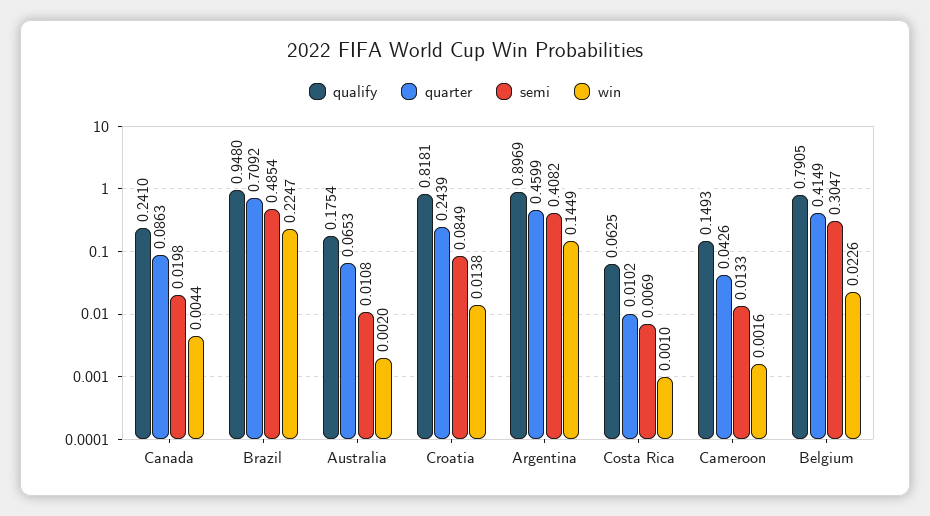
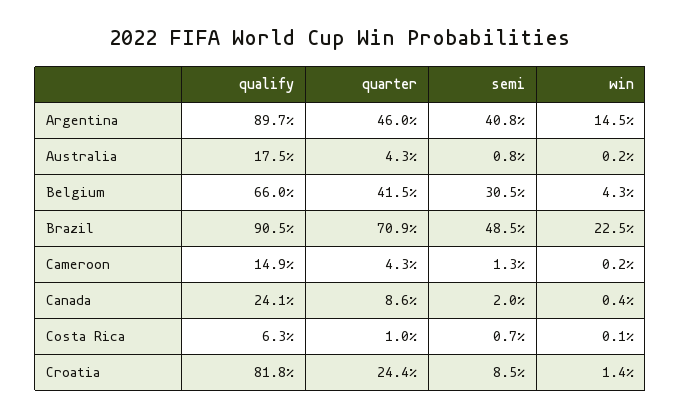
  {
    "qualify": {
      "Canada": 0.241,
-     "Brazil": 0.948,
+     "Brazil": 0.905,
      "Australia": 0.1754,
      "Croatia": 0.8181,
      "Argentina": 0.8969,
      "Costa Rica": 0.0625,
      "Cameroon": 0.1493,
-     "Belgium": 0.7905
+     "Belgium": 0.66
    },
    "quarter": {
      "Canada": 0.0863,
      "Brazil": 0.7092,
-     "Australia": 0.0653,
+     "Australia": 0.043,
      "Croatia": 0.2439,
      "Argentina": 0.4599,
      "Costa Rica": 0.0102,
      "Cameroon": 0.0426,
      "Belgium": 0.4149
    },
    "semi": {
      "Canada": 0.0198,
      "Brazil": 0.4854,
-     "Australia": 0.0108,
+     "Australia": 0.008,
      "Croatia": 0.0849,
      "Argentina": 0.4082,
      "Costa Rica": 0.0069,
      "Cameroon": 0.0133,
      "Belgium": 0.3047
    },
    "win": {
      "Canada": 0.0044,
      "Brazil": 0.2247,
      "Australia": 0.002,
      "Croatia": 0.0138,
      "Argentina": 0.1449,
      "Costa Rica": 0.001,
      "Cameroon": 0.0016,
-     "Belgium": 0.0226
+     "Belgium": 0.043
    }
  }

